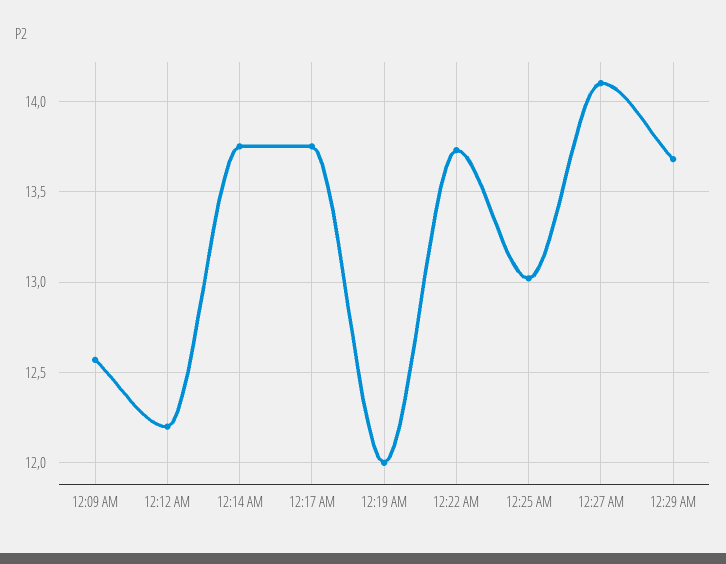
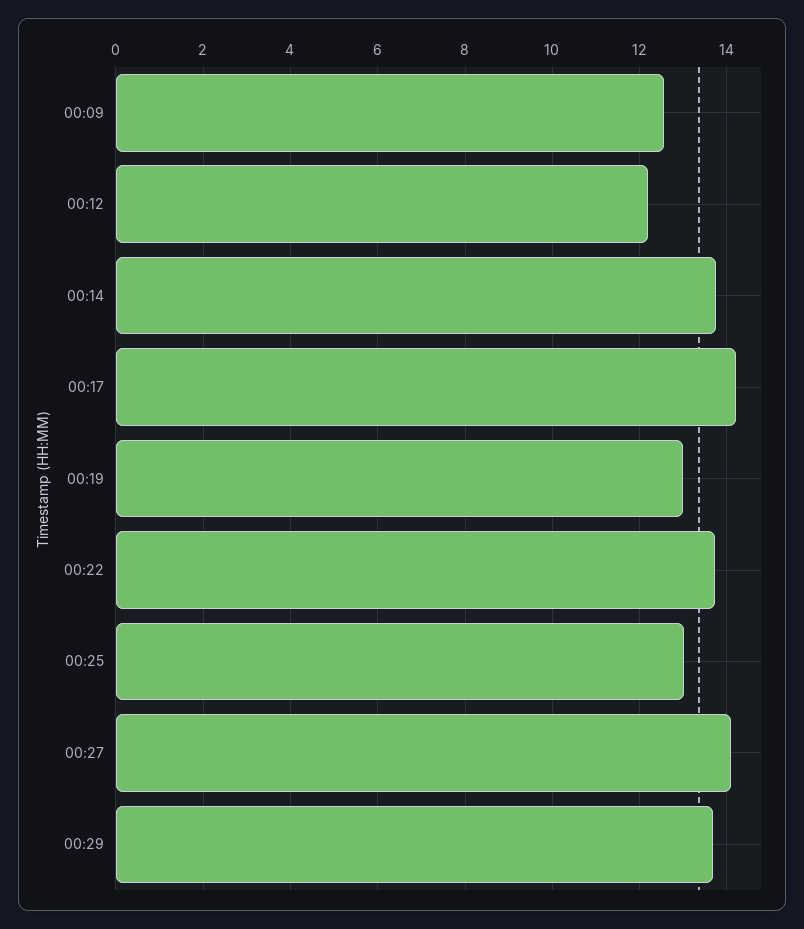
  {
    "12:09 AM": 12.55,
    "12:12 AM": 12.2,
    "12:14 AM": 13.75,
-   "12:17 AM": 13.75,
+   "12:17 AM": 14.2,
-   "12:19 AM": 12,
+   "12:19 AM": 13,
    "12:22 AM": 13.75,
    "12:25 AM": 13,
    "12:27 AM": 14.1,
    "12:29 AM": 13.7
  }

